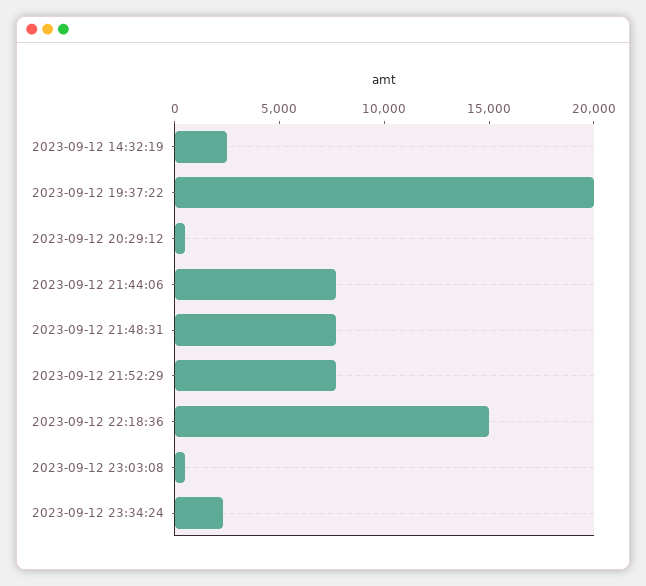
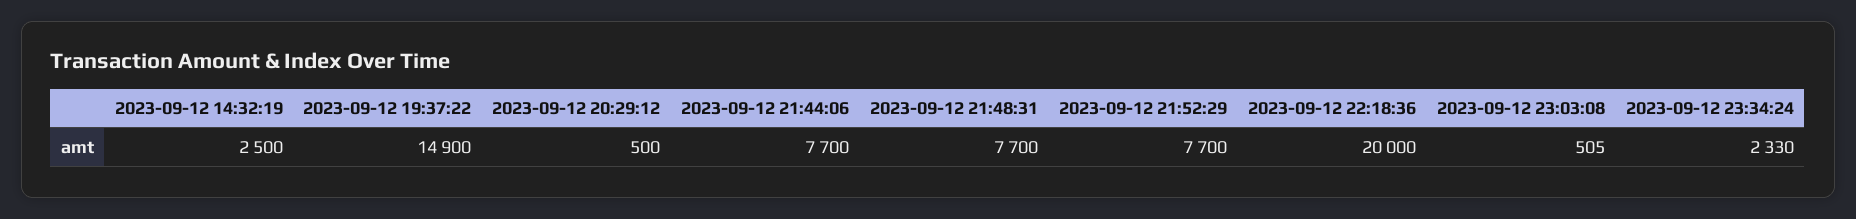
  {
    "2023-09-12 14:32:19": 2500,
-   "2023-09-12 19:37:22": 20000,
+   "2023-09-12 19:37:22": 14900,
    "2023-09-12 20:29:12": 500,
    "2023-09-12 21:44:06": 7700,
    "2023-09-12 21:48:31": 7700,
    "2023-09-12 21:52:29": 7700,
-   "2023-09-12 22:18:36": 15000,
+   "2023-09-12 22:18:36": 20000,
    "2023-09-12 23:03:08": 505,
    "2023-09-12 23:34:24": 2330
  }

